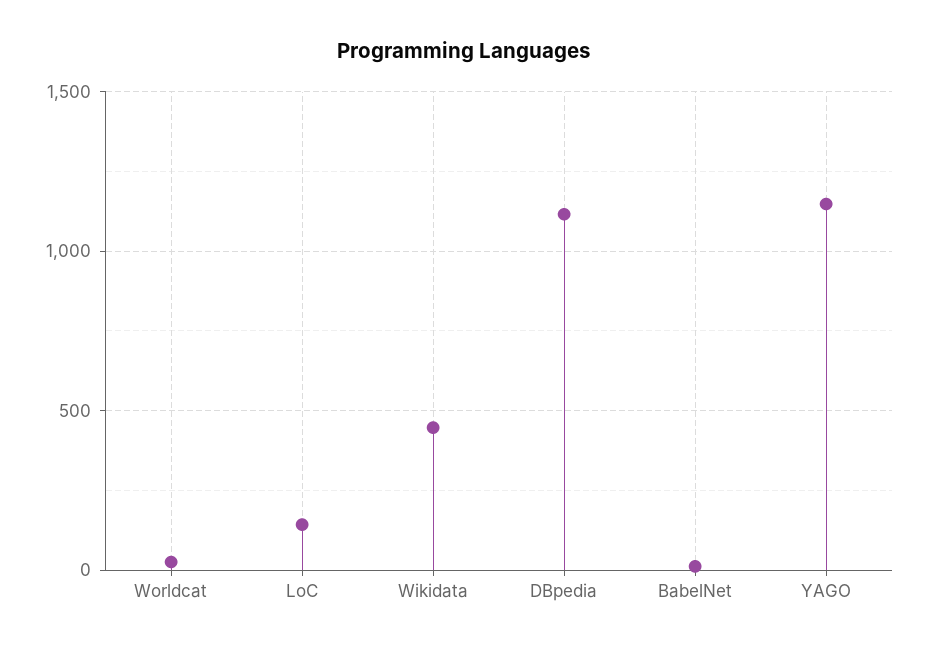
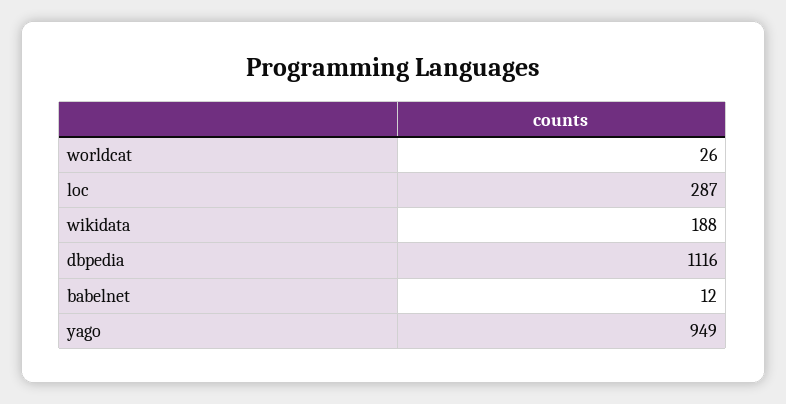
  {
    "Worldcat": 26,
-   "LoC": 150,
+   "LoC": 287,
-   "Wikidata": 450,
+   "Wikidata": 188,
    "DBpedia": 1116,
    "BabelNet": 12,
-   "YAGO": 1150
+   "YAGO": 949
  }

